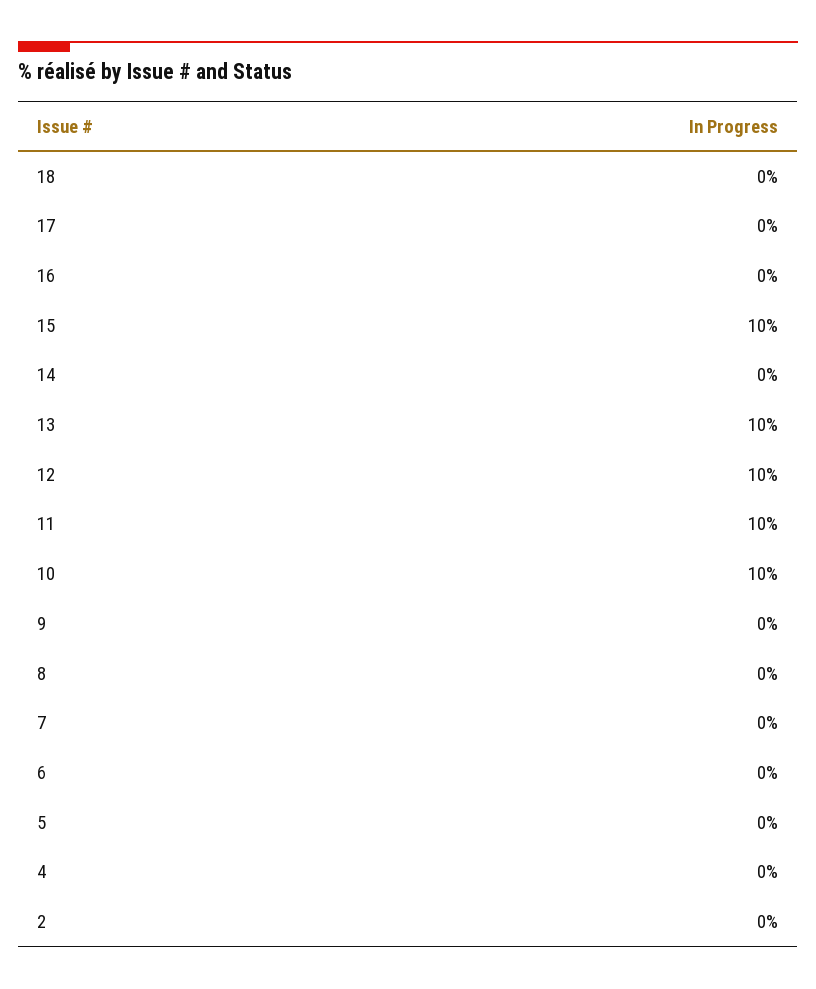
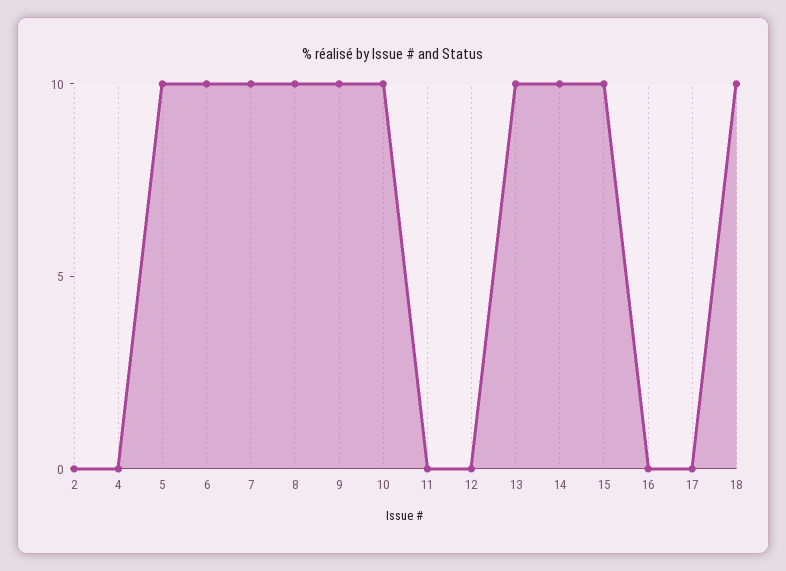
  {
-   "18": 0,
+   "18": 10,
    "17": 0,
    "16": 0,
    "15": 10,
-   "14": 0,
+   "14": 10,
    "13": 10,
-   "12": 10,
+   "12": 0,
-   "11": 10,
+   "11": 0,
    "10": 10,
-   "9": 0,
+   "9": 10,
-   "8": 0,
+   "8": 10,
-   "7": 0,
+   "7": 10,
-   "6": 0,
+   "6": 10,
-   "5": 0,
+   "5": 10,
    "4": 0,
    "2": 0
  }

